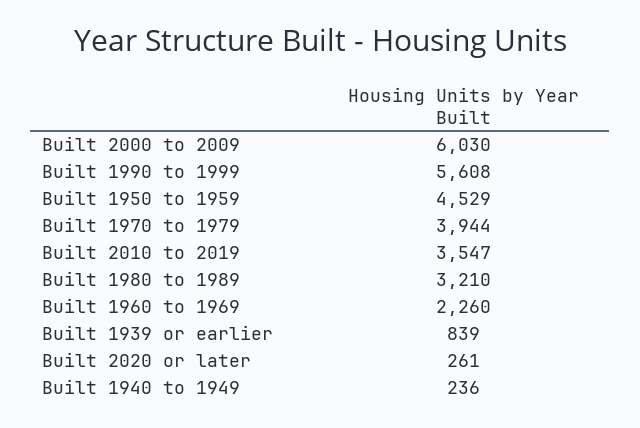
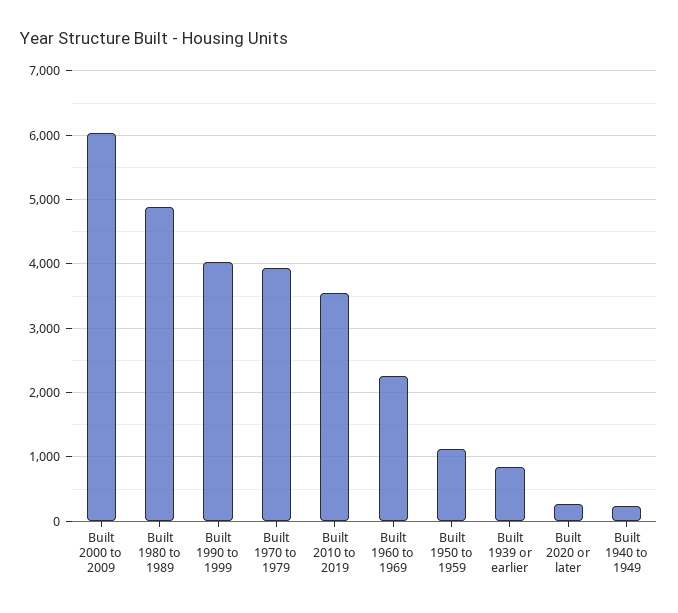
  {
    "Built 2000 to 2009": 6030,
-   "Built 1990 to 1999": 5608,
+   "Built 1990 to 1999": 4000,
-   "Built 1950 to 1959": 4529,
+   "Built 1950 to 1959": 1100,
    "Built 1970 to 1979": 3944,
    "Built 2010 to 2019": 3547,
-   "Built 1980 to 1989": 3210,
+   "Built 1980 to 1989": 4900,
    "Built 1960 to 1969": 2260,
    "Built 1939 or earlier": 839,
    "Built 2020 or later": 261,
    "Built 1940 to 1949": 236
  }

